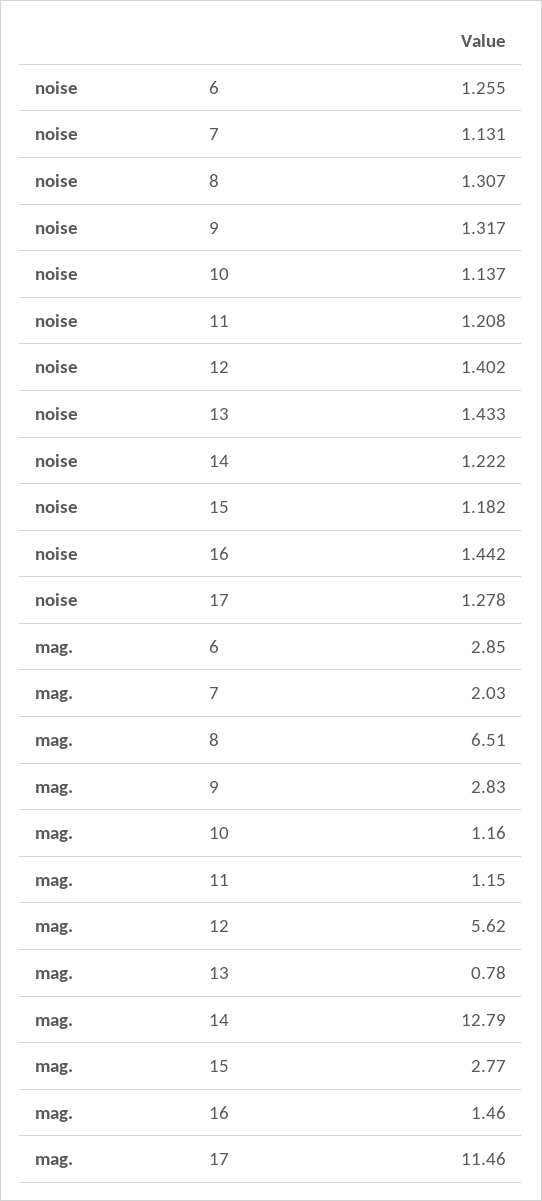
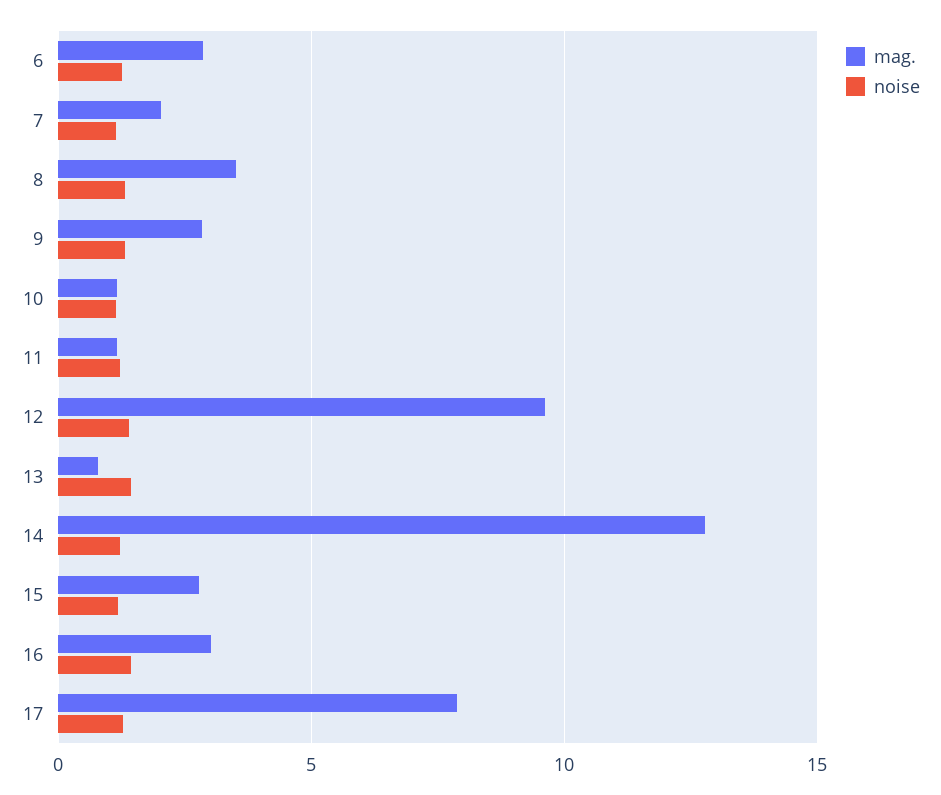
  {
    "noise": {
      "6": 1.255,
      "7": 1.131,
      "8": 1.307,
      "9": 1.317,
      "10": 1.137,
      "11": 1.208,
      "12": 1.402,
      "13": 1.433,
      "14": 1.222,
      "15": 1.182,
      "16": 1.442,
      "17": 1.278
    },
    "mag.": {
      "6": 2.85,
      "7": 2.03,
-     "8": 6.51,
+     "8": 3.5,
      "9": 2.83,
      "10": 1.16,
      "11": 1.15,
-     "12": 5.62,
+     "12": 9.5,
      "13": 0.78,
      "14": 12.79,
      "15": 2.77,
-     "16": 1.46,
+     "16": 3,
-     "17": 11.46
+     "17": 8
    }
  }

